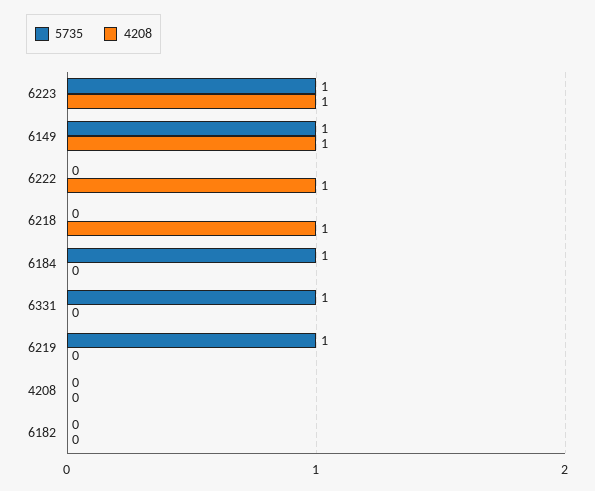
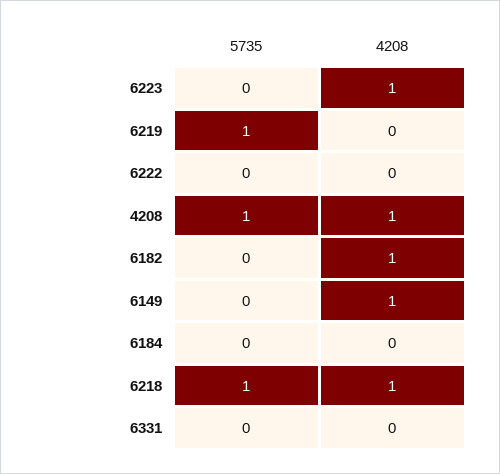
  {
    "5735": {
-     "6223": 1,
+     "6223": 0,
-     "6149": 1,
+     "6149": 0,
      "6222": 0,
-     "6218": 0,
+     "6218": 1,
-     "6184": 1,
+     "6184": 0,
-     "6331": 1,
+     "6331": 0,
      "6219": 1,
-     "4208": 0,
+     "4208": 1,
      "6182": 0
    },
    "4208": {
      "6223": 1,
      "6149": 1,
-     "6222": 1,
+     "6222": 0,
      "6218": 1,
      "6184": 0,
      "6331": 0,
      "6219": 0,
-     "4208": 0,
+     "4208": 1,
-     "6182": 0
+     "6182": 1
    }
  }

